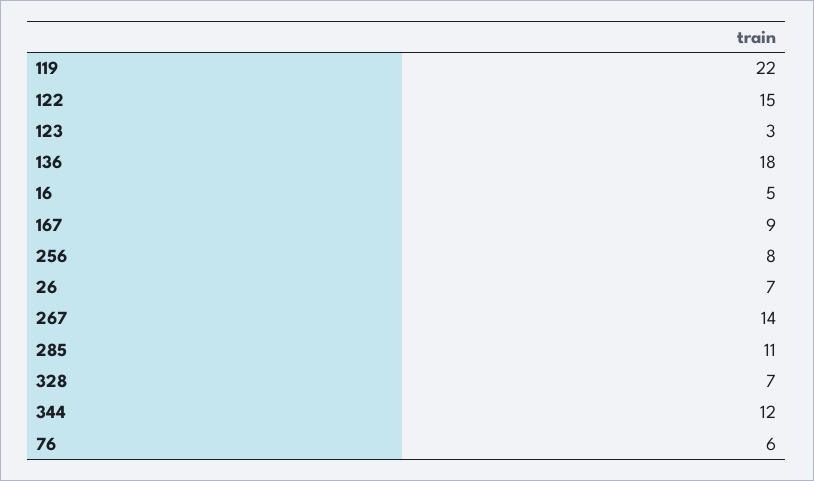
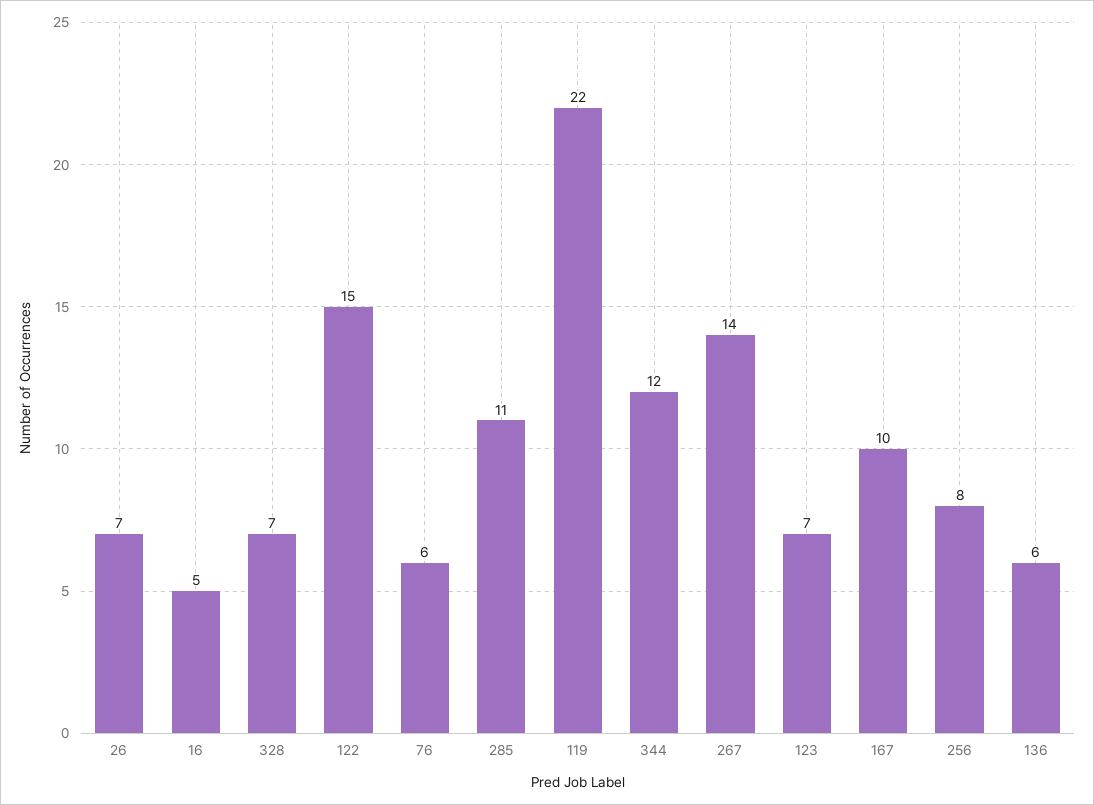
  {
    "119": 22,
    "122": 15,
-   "123": 3,
+   "123": 7,
-   "136": 18,
+   "136": 6,
    "16": 5,
-   "167": 9,
+   "167": 10,
    "256": 8,
    "26": 7,
    "267": 14,
    "285": 11,
    "328": 7,
    "344": 12,
    "76": 6
  }

